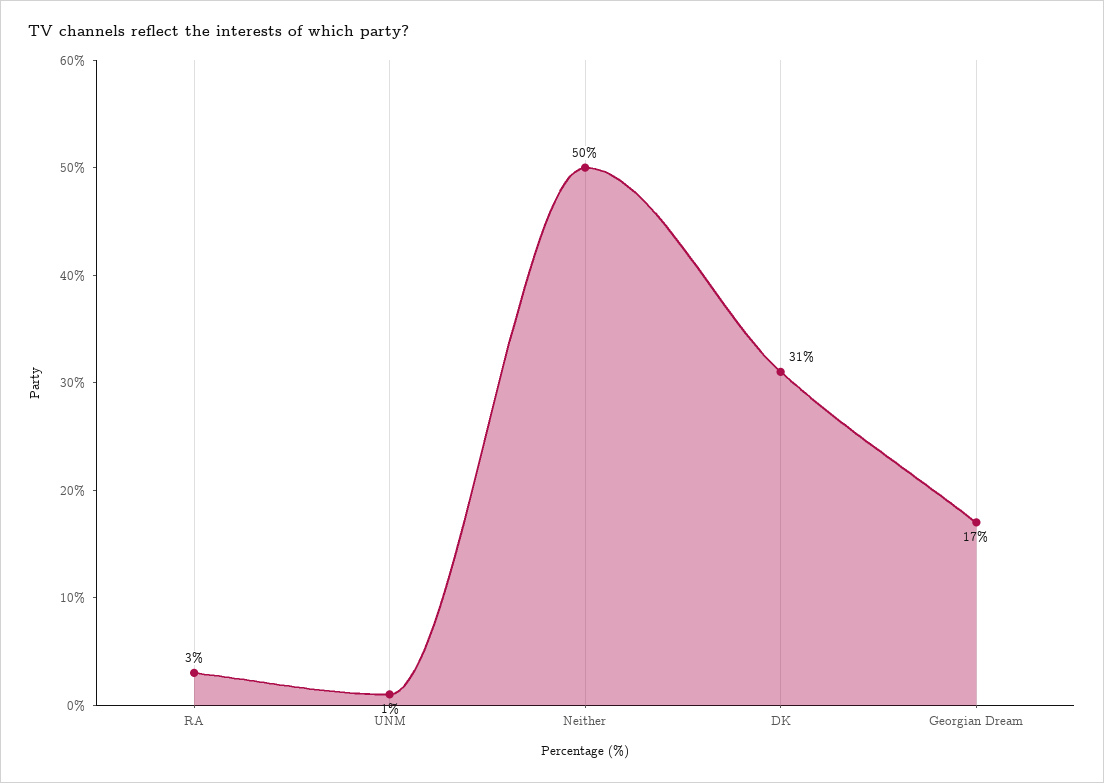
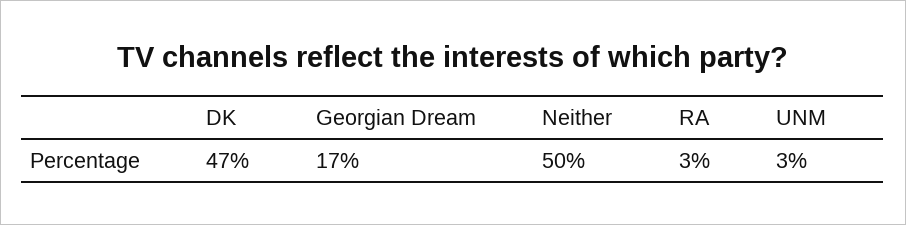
  {
    "RA": 3,
-   "UNM": 1,
+   "UNM": 3,
    "Neither": 50,
-   "DK": 31,
+   "DK": 47,
    "Georgian Dream": 17
  }

